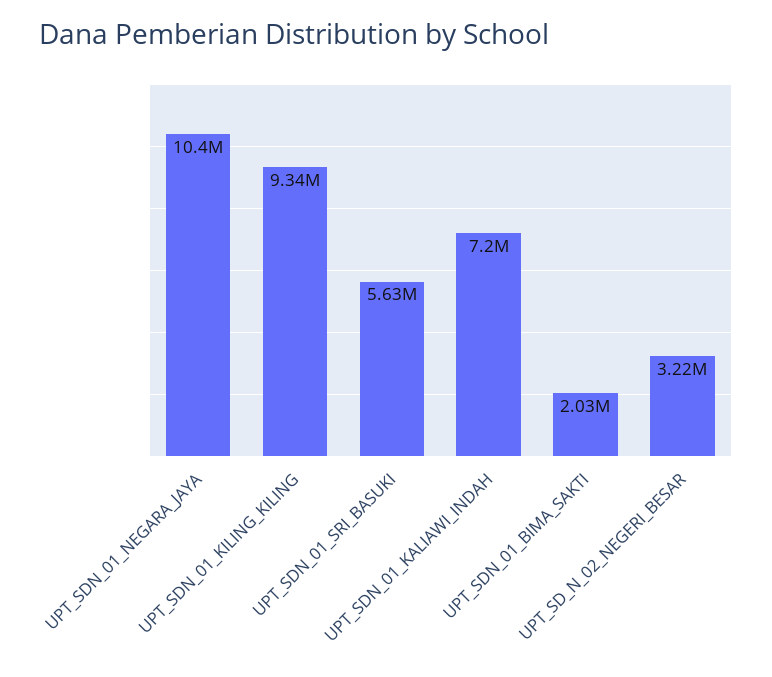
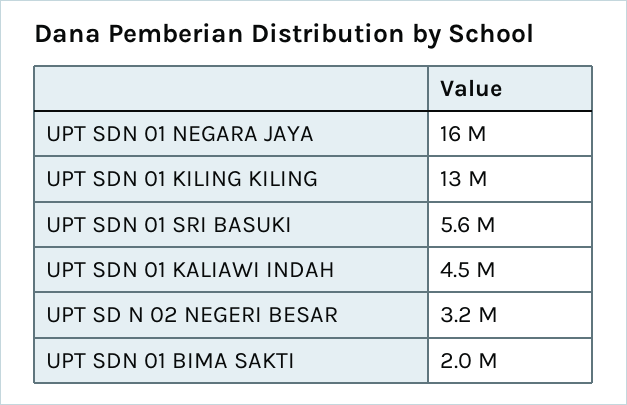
  {
-   "UPT_SDN_01_NEGARA_JAYA": 10400000,
+   "UPT_SDN_01_NEGARA_JAYA": 16000000,
-   "UPT_SDN_01_KILING_KILING": 9340000,
+   "UPT_SDN_01_KILING_KILING": 13000000,
    "UPT_SDN_01_SRI_BASUKI": 5630000,
-   "UPT_SDN_01_KALIAWI_INDAH": 7200000,
+   "UPT_SDN_01_KALIAWI_INDAH": 4500000,
    "UPT_SDN_01_BIMA_SAKTI": 2030000,
    "UPT_SD_N_02_NEGERI_BESAR": 3220000
  }

